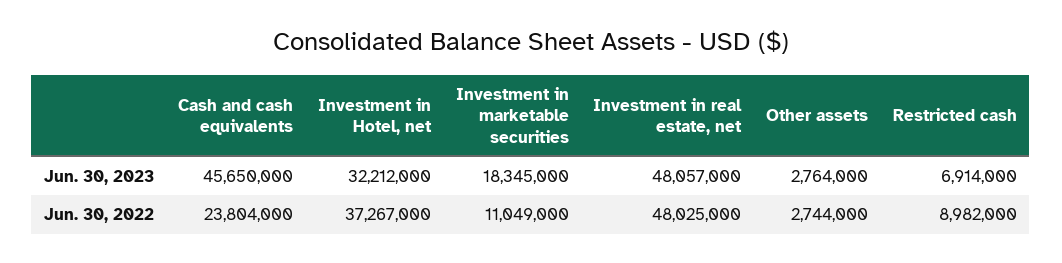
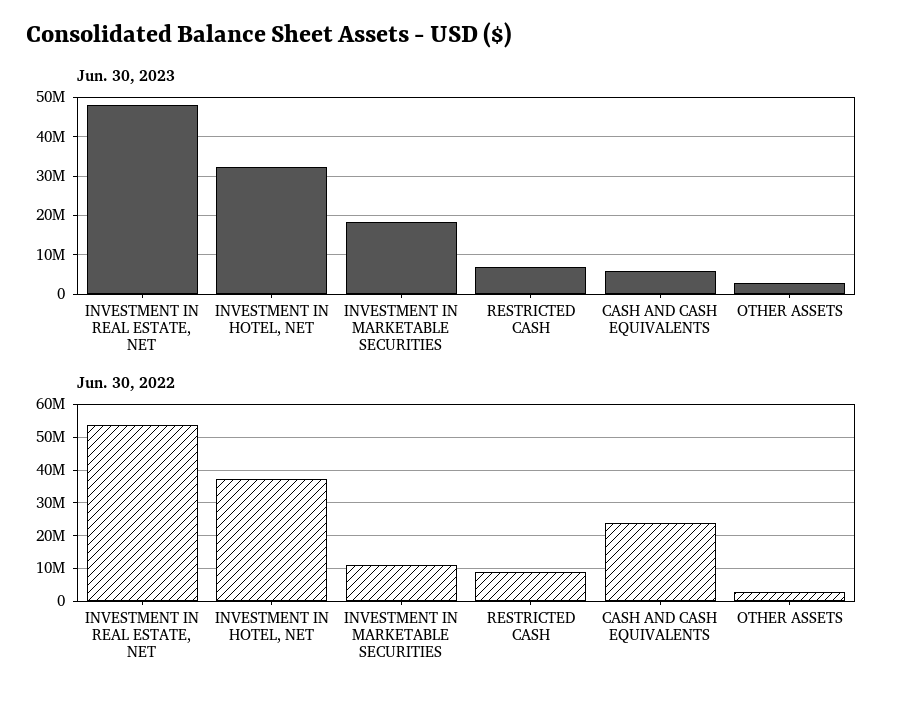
  {
    "Jun. 30, 2023": {
-     "Cash and cash equivalents": 45650000,
+     "Cash and cash equivalents": 6000000,
      "Investment in Hotel, net": 32212000,
      "Investment in marketable securities": 18345000,
      "Investment in real estate, net": 48057000,
      "Other assets": 2764000,
      "Restricted cash": 6914000
    },
    "Jun. 30, 2022": {
      "Cash and cash equivalents": 23804000,
      "Investment in Hotel, net": 37267000,
      "Investment in marketable securities": 11049000,
-     "Investment in real estate, net": 48025000,
+     "Investment in real estate, net": 54000000,
      "Other assets": 2744000,
      "Restricted cash": 8982000
    }
  }

